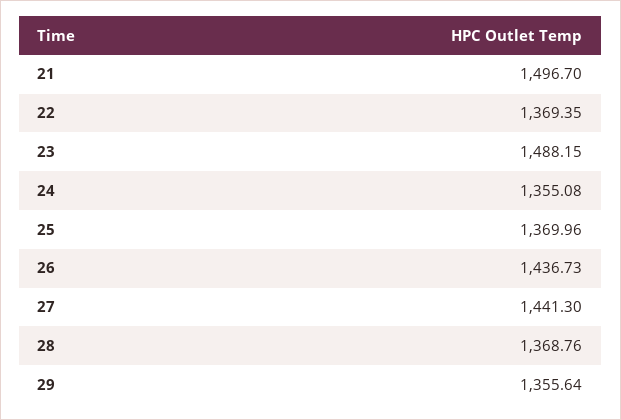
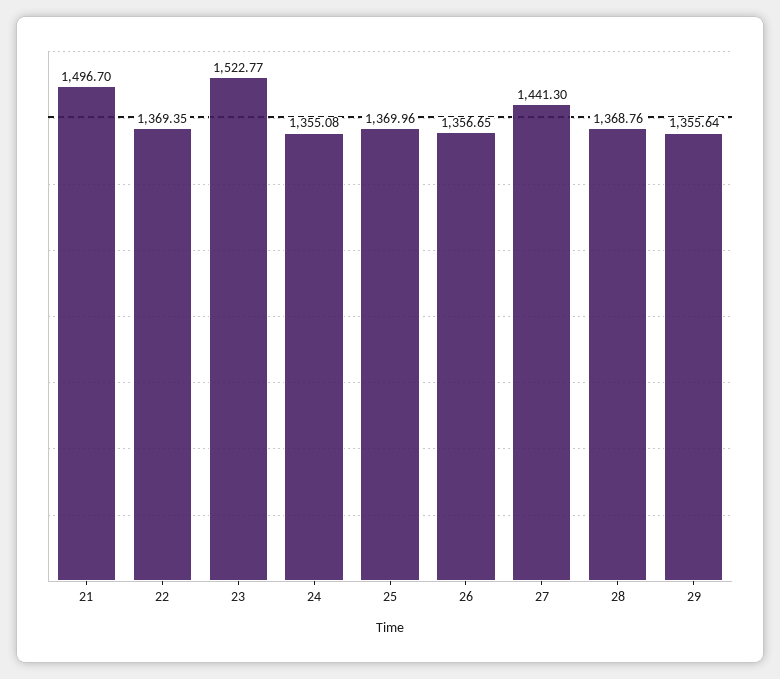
  {
    "21": 1496.7,
    "22": 1369.35,
-   "23": 1488.15,
+   "23": 1522.77,
    "24": 1355.08,
    "25": 1369.96,
-   "26": 1436.73,
+   "26": 1356.65,
    "27": 1441.3,
    "28": 1368.76,
    "29": 1355.64
  }

